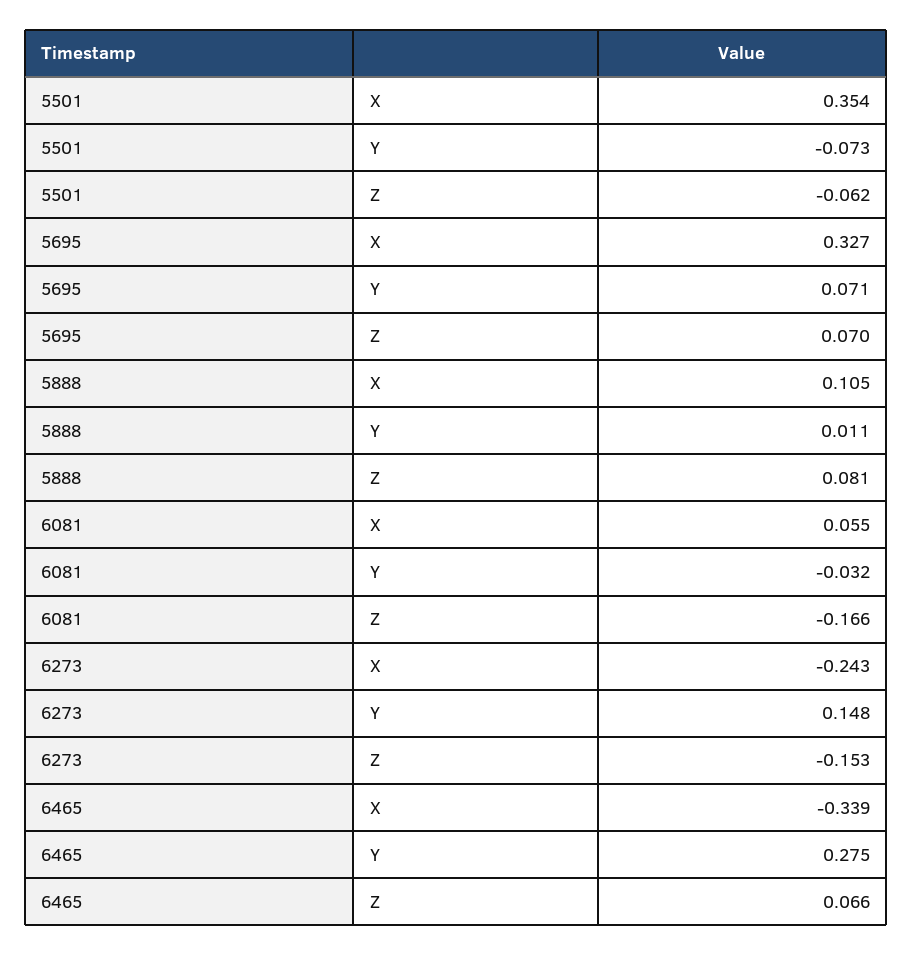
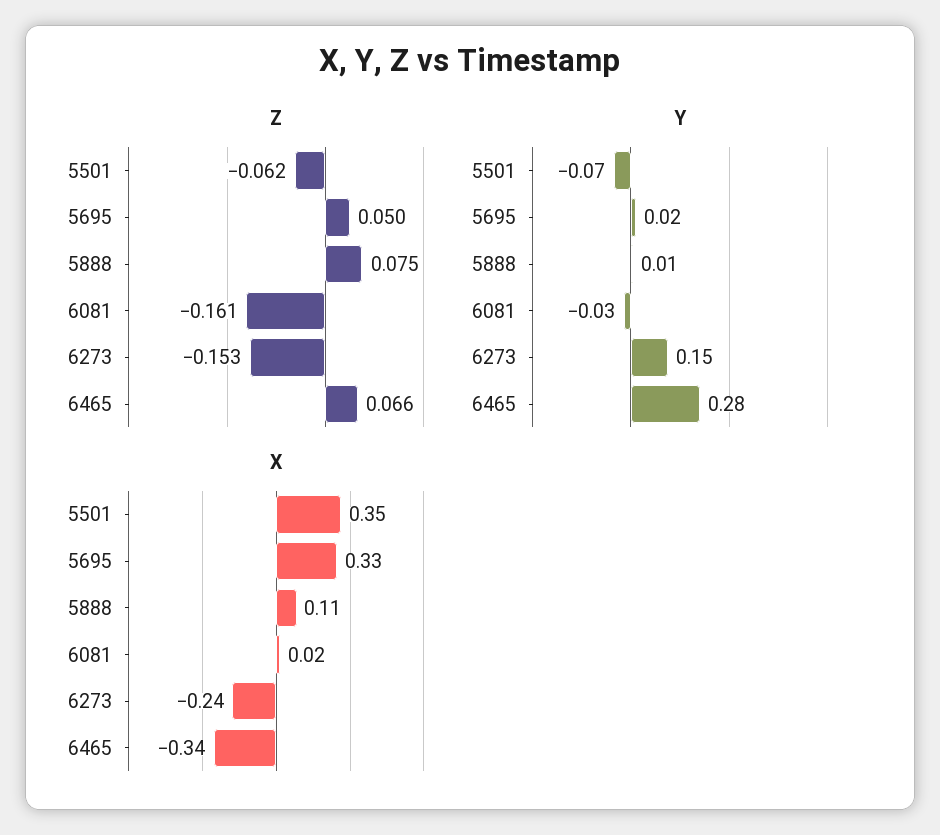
  {
    "X": {
      "5501": 0.354,
      "5695": 0.327,
      "5888": 0.105,
-     "6081": 0.055,
+     "6081": 0.02,
      "6273": -0.243,
      "6465": -0.339
    },
    "Y": {
      "5501": -0.073,
-     "5695": 0.071,
+     "5695": 0.02,
      "5888": 0.011,
      "6081": -0.032,
      "6273": 0.148,
      "6465": 0.275
    },
    "Z": {
      "5501": -0.062,
-     "5695": 0.07,
+     "5695": 0.05,
-     "5888": 0.081,
+     "5888": 0.075,
-     "6081": -0.166,
+     "6081": -0.161,
      "6273": -0.153,
      "6465": 0.066
    }
  }

